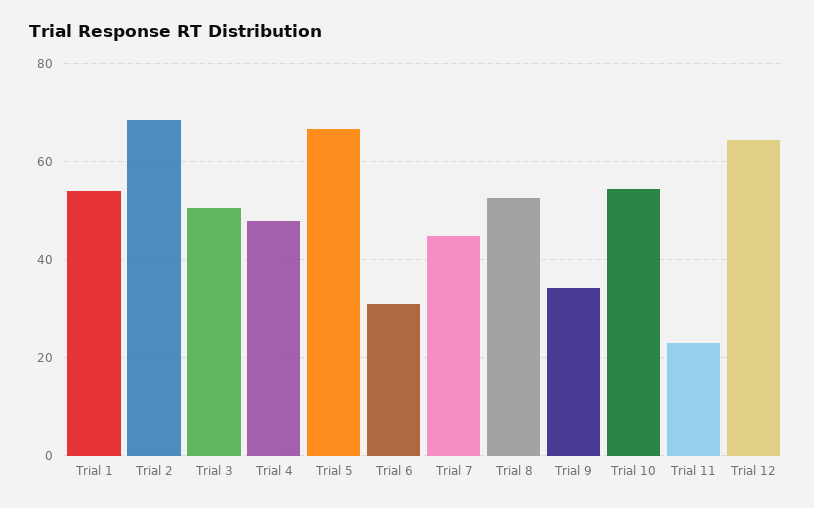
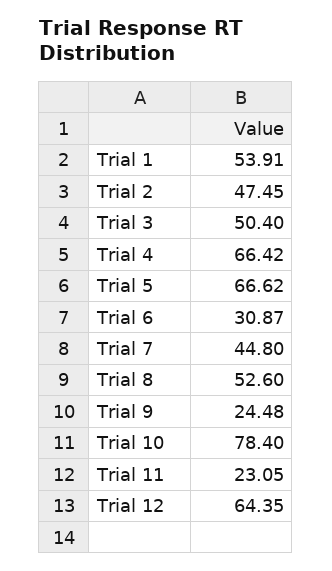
  {
    "Trial 1": 53.91,
-   "Trial 2": 68,
+   "Trial 2": 47.45,
    "Trial 3": 50.4,
-   "Trial 4": 48,
+   "Trial 4": 66.42,
    "Trial 5": 66.62,
    "Trial 6": 30.87,
    "Trial 7": 44.8,
    "Trial 8": 52.6,
-   "Trial 9": 34,
+   "Trial 9": 24.48,
-   "Trial 10": 54,
+   "Trial 10": 78.4,
    "Trial 11": 23.05,
    "Trial 12": 64.35
  }

